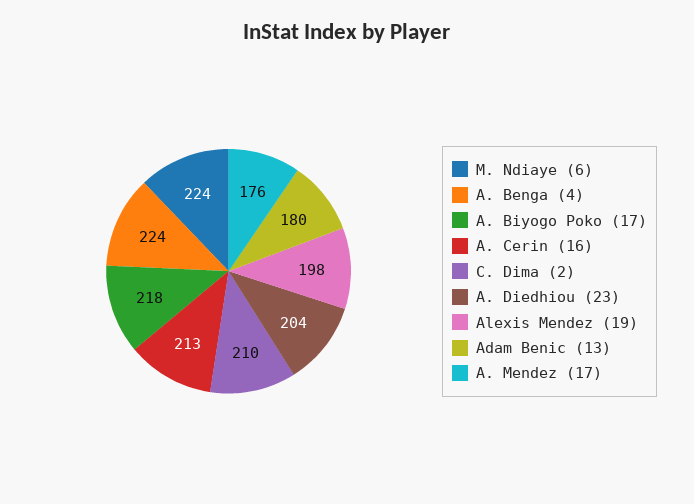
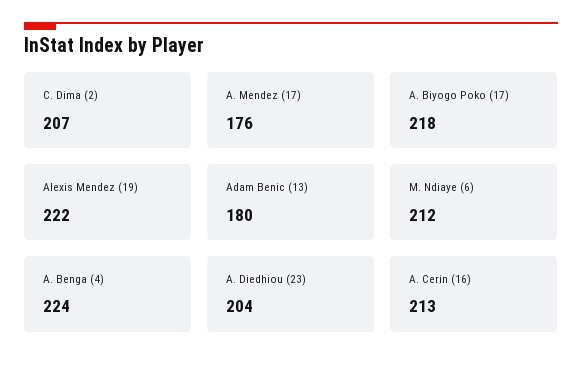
  {
-   "M. Ndiaye (6)": 224,
+   "M. Ndiaye (6)": 212,
    "A. Benga (4)": 224,
    "A. Biyogo Poko (17)": 218,
    "A. Cerin (16)": 213,
-   "C. Dima (2)": 210,
+   "C. Dima (2)": 207,
    "A. Diedhiou (23)": 204,
-   "Alexis Mendez (19)": 198,
+   "Alexis Mendez (19)": 222,
    "Adam Benic (13)": 180,
    "A. Mendez (17)": 176
  }

